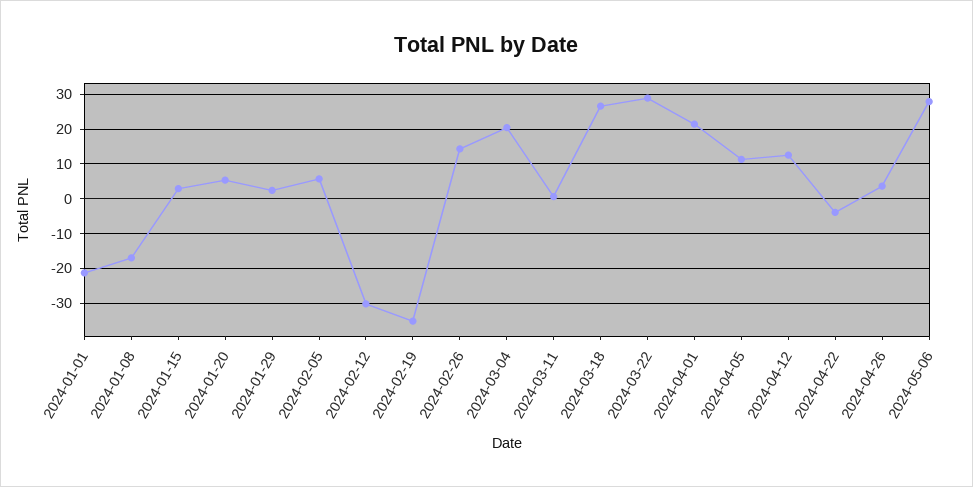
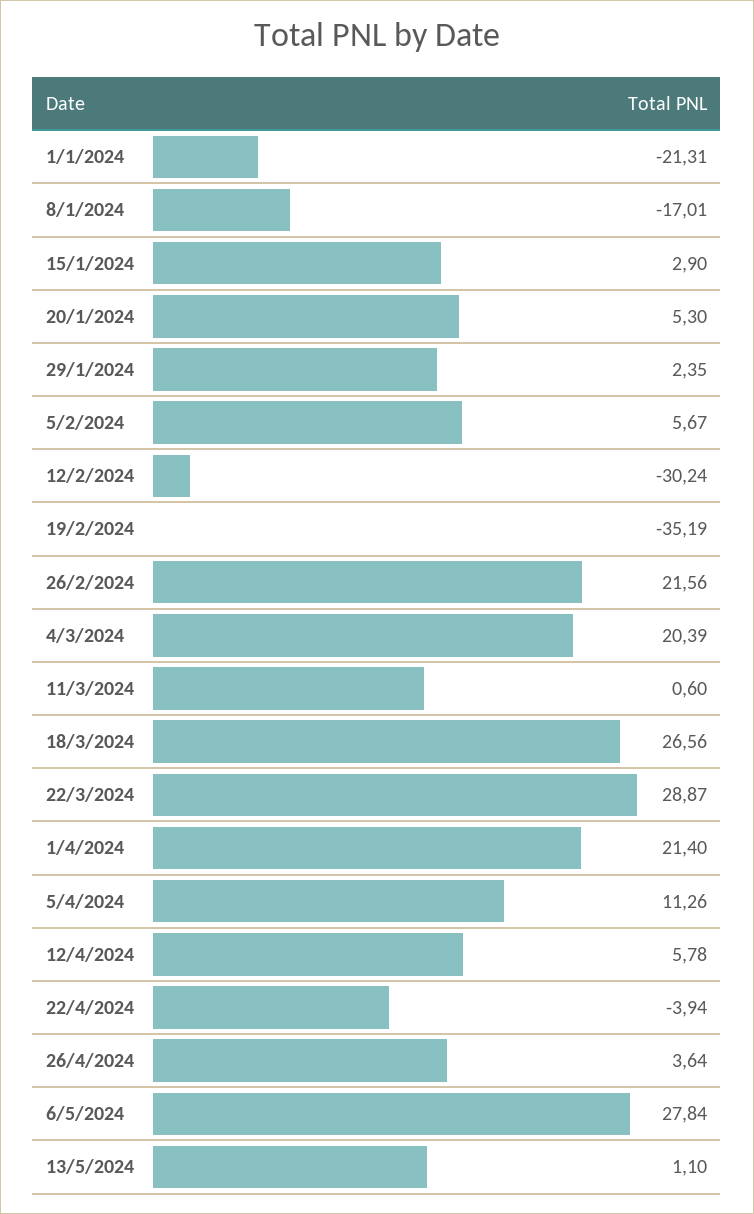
  {
    "2024-01-01": -21.31,
    "2024-01-08": -17.01,
    "2024-01-15": 2.9,
    "2024-01-20": 5.3,
    "2024-01-29": 2.35,
    "2024-02-05": 5.67,
    "2024-02-12": -30.24,
    "2024-02-19": -35.19,
-   "2024-02-26": 14,
+   "2024-02-26": 21.56,
    "2024-03-04": 20.39,
    "2024-03-11": 0.6,
    "2024-03-18": 26.56,
    "2024-03-22": 28.87,
    "2024-04-01": 21.4,
    "2024-04-05": 11.26,
-   "2024-04-12": 12,
+   "2024-04-12": 5.78,
    "2024-04-22": -3.94,
    "2024-04-26": 3.64,
-   "2024-05-06": 27.84
+   "2024-05-06": 27.84,
+   "13/5/2024": 1.1
  }

